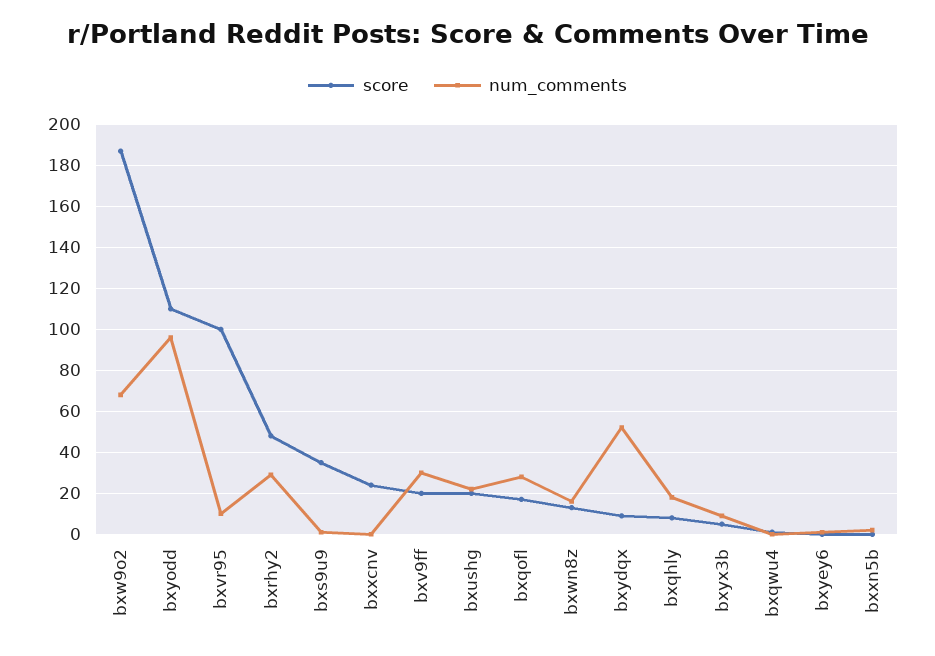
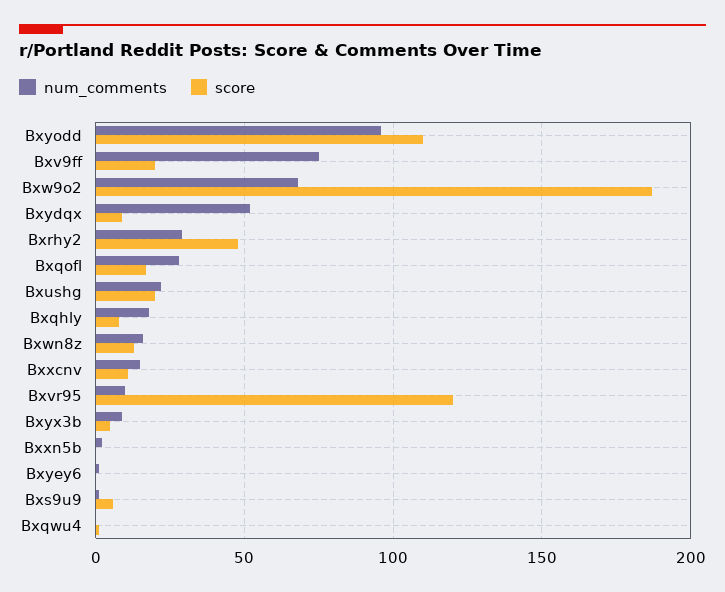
  {
    "score": {
      "bxw9o2": 185,
      "bxyodd": 110,
-     "bxvr95": 100,
+     "bxvr95": 120,
      "bxrhy2": 50,
-     "bxs9u9": 35,
+     "bxs9u9": 5,
-     "bxxcnv": 25,
+     "bxxcnv": 10,
      "bxv9ff": 20,
      "bxushg": 20,
      "bxqofl": 15,
      "bxwn8z": 15,
      "bxydqx": 10,
      "bxqhly": 10,
      "bxyx3b": 5,
      "bxqwu4": 0,
      "bxyey6": 0,
      "bxxn5b": 0
    },
    "num_comments": {
      "bxw9o2": 70,
      "bxyodd": 95,
      "bxvr95": 10,
      "bxrhy2": 30,
      "bxs9u9": 0,
-     "bxxcnv": 0,
+     "bxxcnv": 15,
-     "bxv9ff": 30,
+     "bxv9ff": 75,
      "bxushg": 20,
      "bxqofl": 30,
      "bxwn8z": 15,
      "bxydqx": 50,
      "bxqhly": 20,
      "bxyx3b": 10,
      "bxqwu4": 0,
      "bxyey6": 0,
      "bxxn5b": 0
    }
  }

